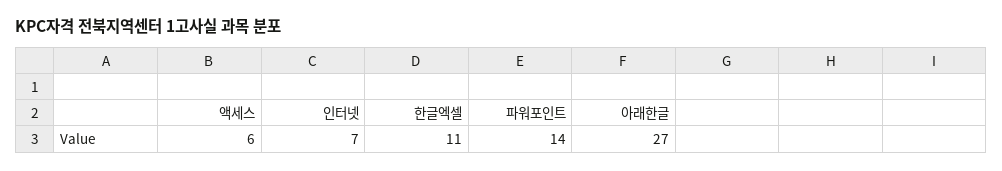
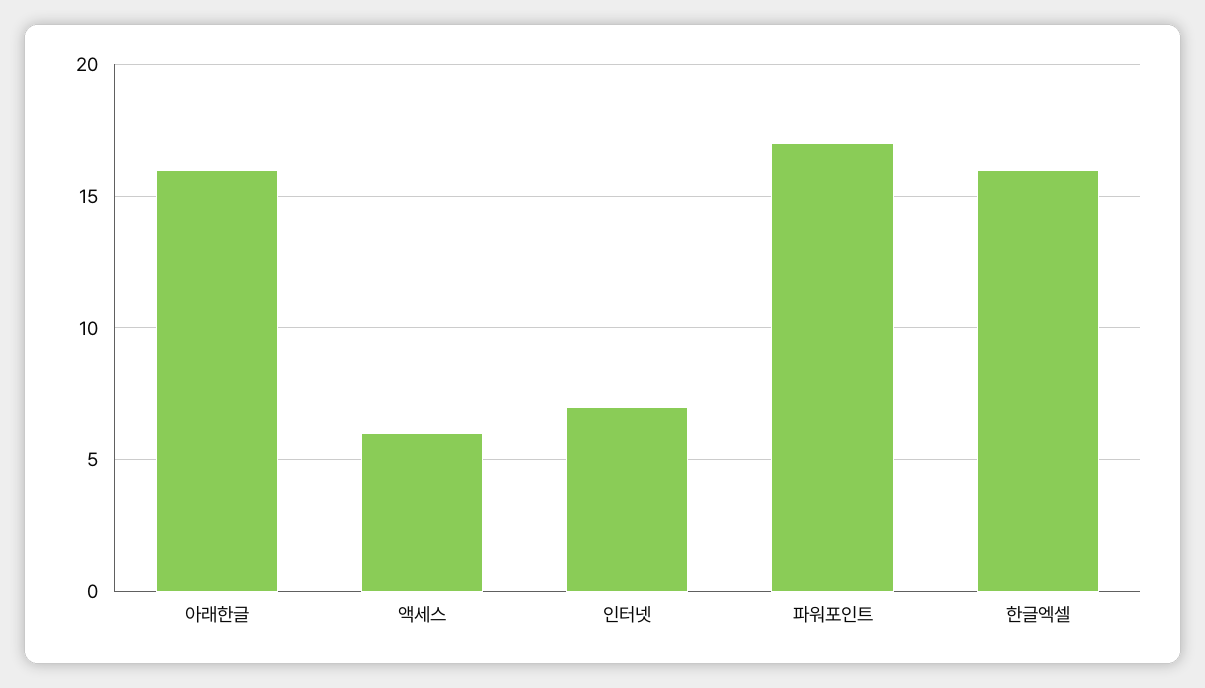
  {
    "액세스": 6,
    "인터넷": 7,
-   "한글엑셀": 11,
+   "한글엑셀": 16,
-   "파워포인트": 14,
+   "파워포인트": 17,
-   "아래한글": 27
+   "아래한글": 16
  }

